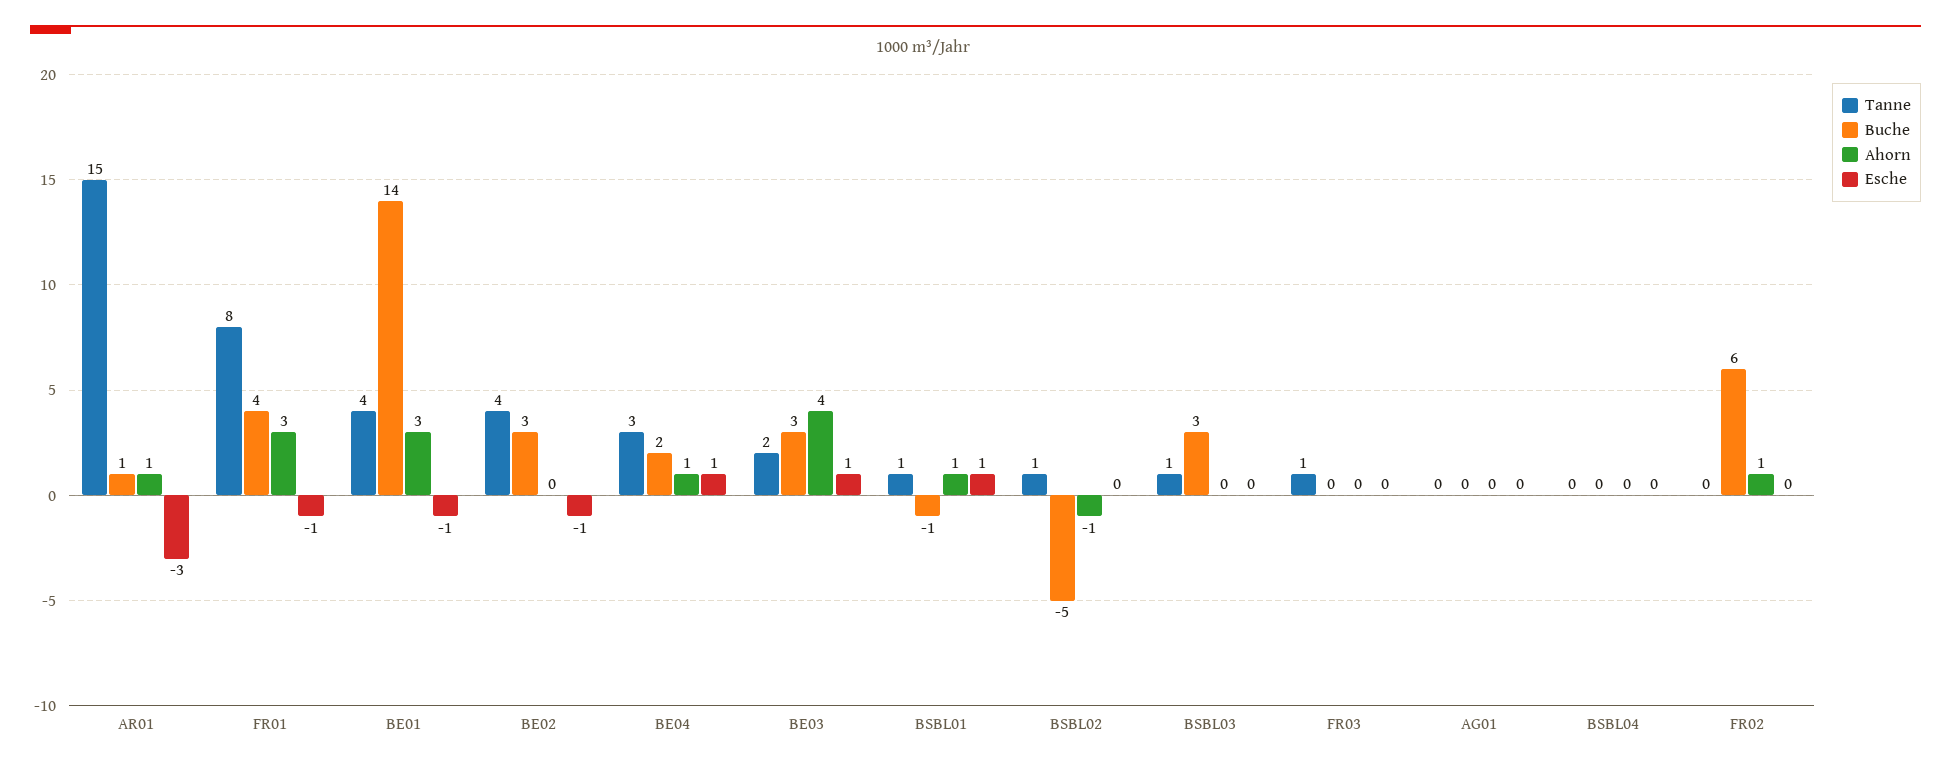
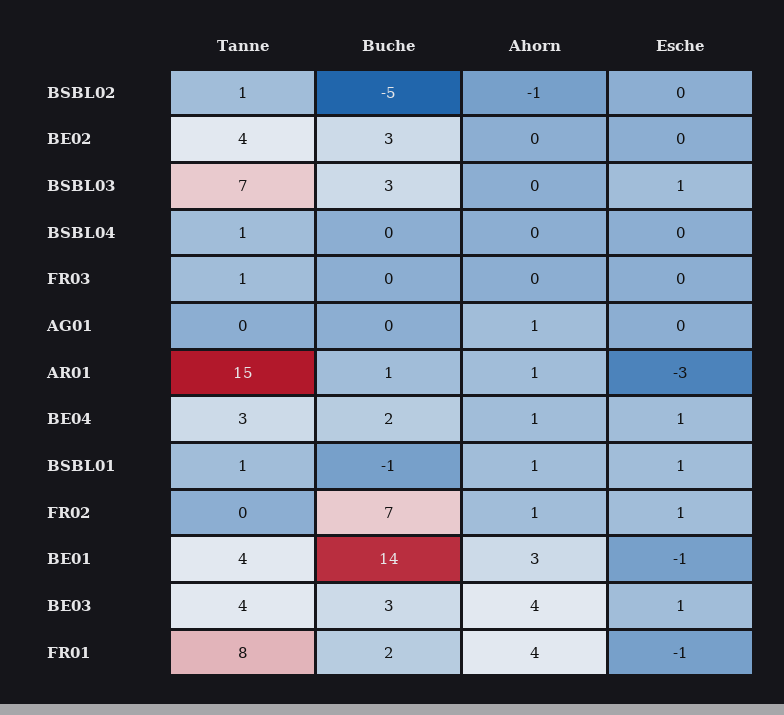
  {
    "Tanne": {
      "AR01": 15,
      "FR01": 8,
      "BE01": 4,
      "BE02": 4,
      "BE04": 3,
-     "BE03": 2,
+     "BE03": 4,
      "BSBL01": 1,
      "BSBL02": 1,
-     "BSBL03": 1,
+     "BSBL03": 7,
      "FR03": 1,
      "AG01": 0,
-     "BSBL04": 0,
+     "BSBL04": 1,
      "FR02": 0
    },
    "Buche": {
      "AR01": 1,
-     "FR01": 4,
+     "FR01": 2,
      "BE01": 14,
      "BE02": 3,
      "BE04": 2,
      "BE03": 3,
      "BSBL01": -1,
      "BSBL02": -5,
      "BSBL03": 3,
      "FR03": 0,
      "AG01": 0,
      "BSBL04": 0,
-     "FR02": 6
+     "FR02": 7
    },
    "Ahorn": {
      "AR01": 1,
-     "FR01": 3,
+     "FR01": 4,
      "BE01": 3,
      "BE02": 0,
      "BE04": 1,
      "BE03": 4,
      "BSBL01": 1,
      "BSBL02": -1,
      "BSBL03": 0,
      "FR03": 0,
-     "AG01": 0,
+     "AG01": 1,
      "BSBL04": 0,
      "FR02": 1
    },
    "Esche": {
      "AR01": -3,
      "FR01": -1,
      "BE01": -1,
-     "BE02": -1,
+     "BE02": 0,
      "BE04": 1,
      "BE03": 1,
      "BSBL01": 1,
      "BSBL02": 0,
-     "BSBL03": 0,
+     "BSBL03": 1,
      "FR03": 0,
      "AG01": 0,
      "BSBL04": 0,
-     "FR02": 0
+     "FR02": 1
    }
  }

